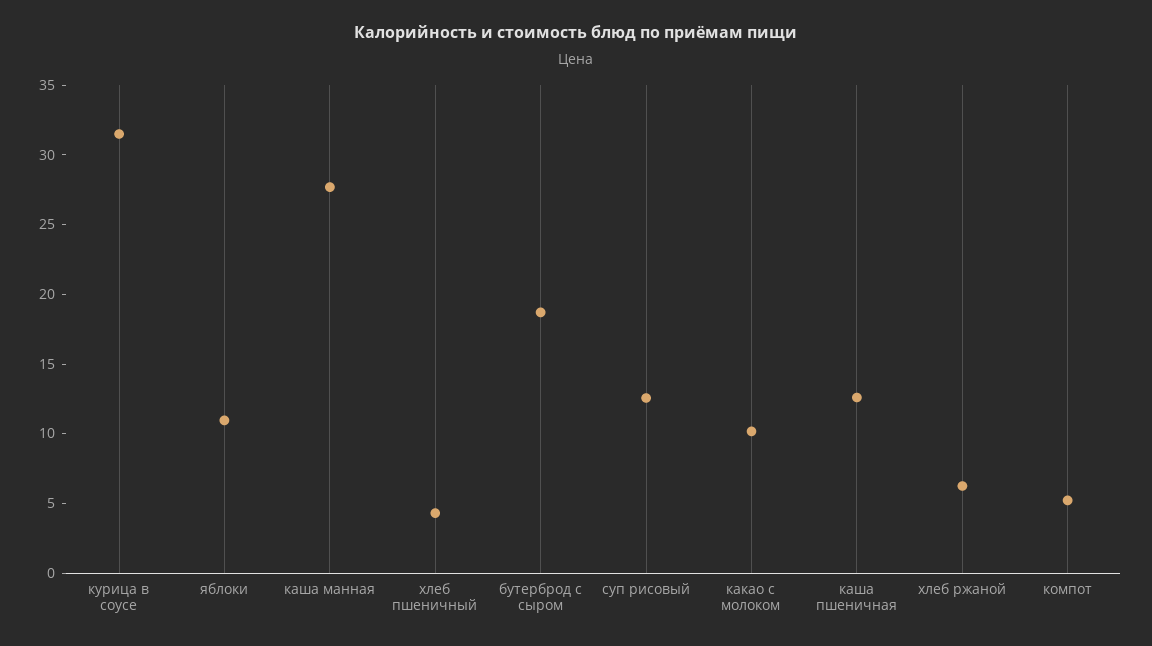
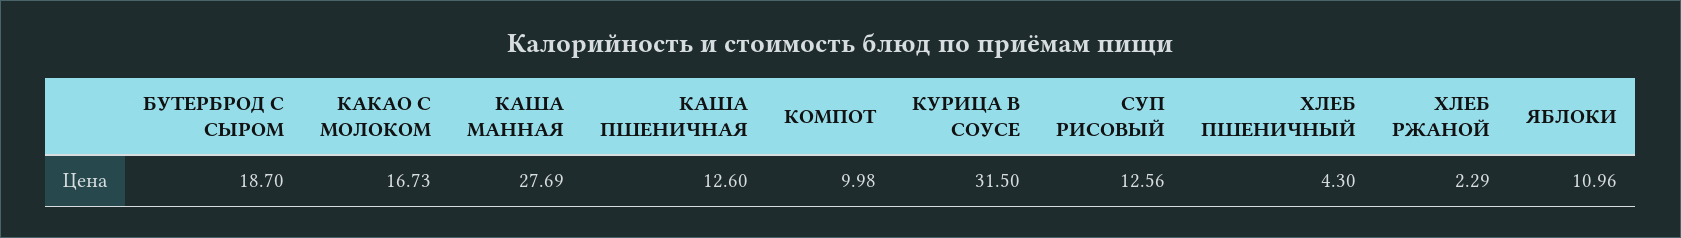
  {
    "курица в соусе": 31.5,
    "яблоки": 10.96,
    "каша манная": 27.69,
    "хлеб пшеничный": 4.3,
    "бутерброд с сыром": 18.7,
    "суп рисовый": 12.56,
-   "какао с молоком": 10,
+   "какао с молоком": 16.73,
    "каша пшеничная": 12.6,
-   "хлеб ржаной": 6,
+   "хлеб ржаной": 2.29,
-   "компот": 5
+   "компот": 9.98
  }

